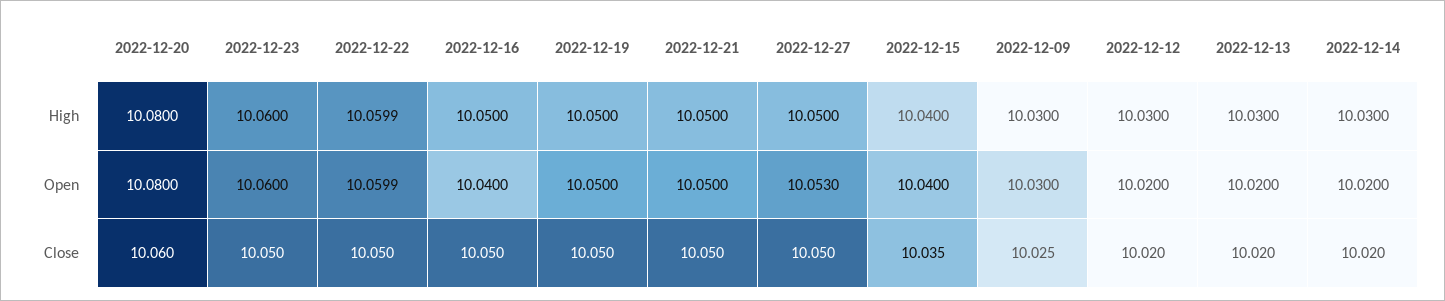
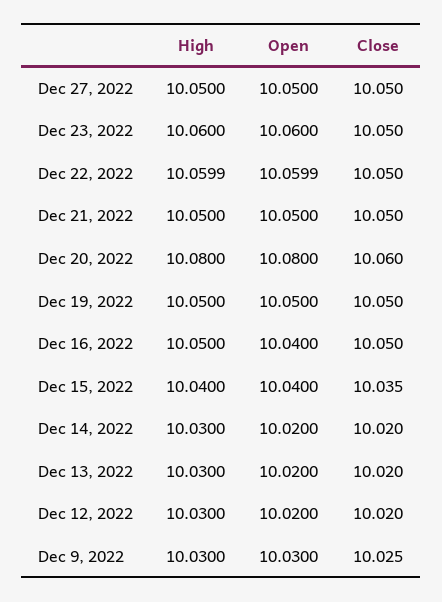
  {
    "2022-12-20": {
      "High": 10.08,
      "Open": 10.08,
      "Close": 10.06
    },
    "2022-12-23": {
      "High": 10.06,
      "Open": 10.06,
      "Close": 10.05
    },
    "2022-12-22": {
      "High": 10.0599,
      "Open": 10.0599,
      "Close": 10.05
    },
    "2022-12-16": {
      "High": 10.05,
      "Open": 10.04,
      "Close": 10.05
    },
    "2022-12-19": {
      "High": 10.05,
      "Open": 10.05,
      "Close": 10.05
    },
    "2022-12-21": {
      "High": 10.05,
      "Open": 10.05,
      "Close": 10.05
    },
    "2022-12-27": {
      "High": 10.05,
-     "Open": 10.053,
+     "Open": 10.05,
      "Close": 10.05
    },
    "2022-12-15": {
      "High": 10.04,
      "Open": 10.04,
      "Close": 10.035
    },
    "2022-12-09": {
      "High": 10.03,
      "Open": 10.03,
      "Close": 10.025
    },
    "2022-12-12": {
      "High": 10.03,
      "Open": 10.02,
      "Close": 10.02
    },
    "2022-12-13": {
      "High": 10.03,
      "Open": 10.02,
      "Close": 10.02
    },
    "2022-12-14": {
      "High": 10.03,
      "Open": 10.02,
      "Close": 10.02
    }
  }

